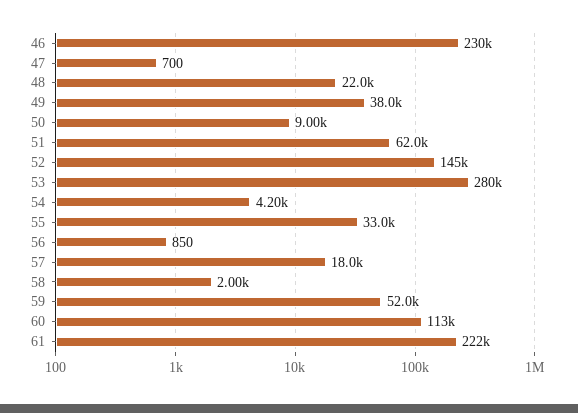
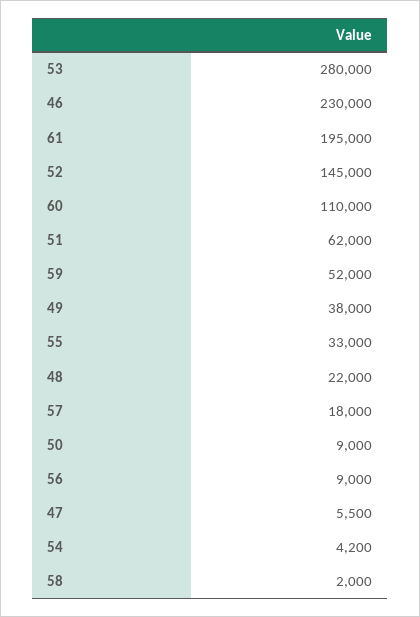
  {
    "46": 230000,
-   "47": 700,
+   "47": 5500,
    "48": 22000,
    "49": 38000,
    "50": 9000,
    "51": 62000,
    "52": 145000,
    "53": 280000,
    "54": 4200,
    "55": 33000,
-   "56": 850,
+   "56": 9000,
    "57": 18000,
    "58": 2000,
    "59": 52000,
-   "60": 113000,
+   "60": 110000,
-   "61": 222000
+   "61": 195000
  }

